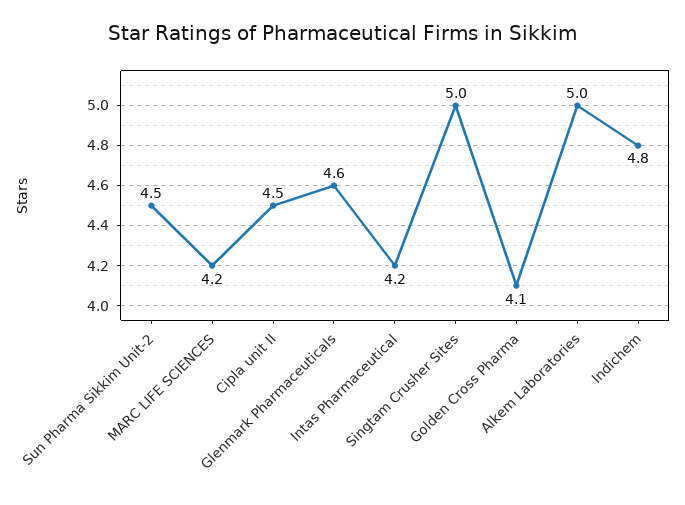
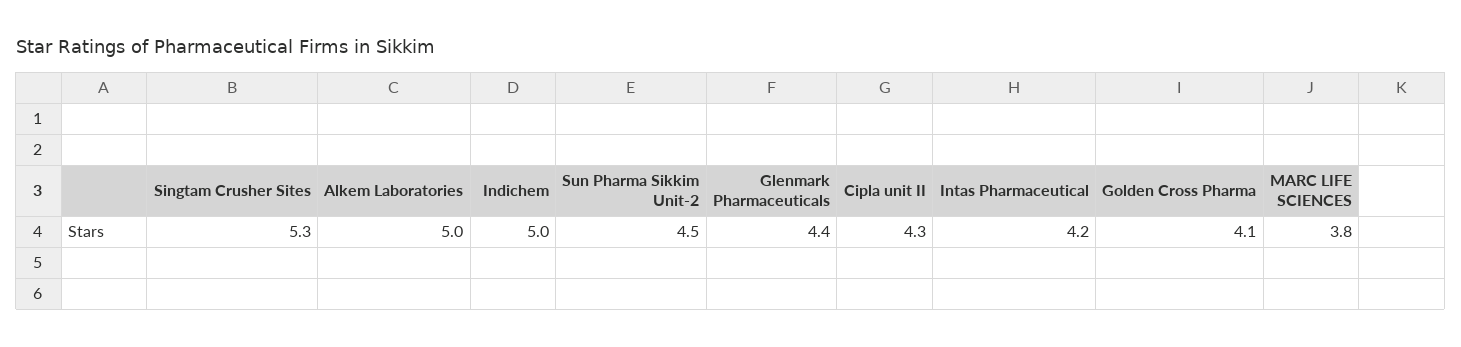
  {
    "Sun Pharma Sikkim Unit-2": 4.5,
-   "MARC LIFE SCIENCES": 4.2,
+   "MARC LIFE SCIENCES": 3.8,
-   "Cipla unit II": 4.5,
+   "Cipla unit II": 4.3,
-   "Glenmark Pharmaceuticals": 4.6,
+   "Glenmark Pharmaceuticals": 4.4,
    "Intas Pharmaceutical": 4.2,
-   "Singtam Crusher Sites": 5,
+   "Singtam Crusher Sites": 5.3,
    "Golden Cross Pharma": 4.1,
    "Alkem Laboratories": 5,
-   "Indichem": 4.8
+   "Indichem": 5
  }

